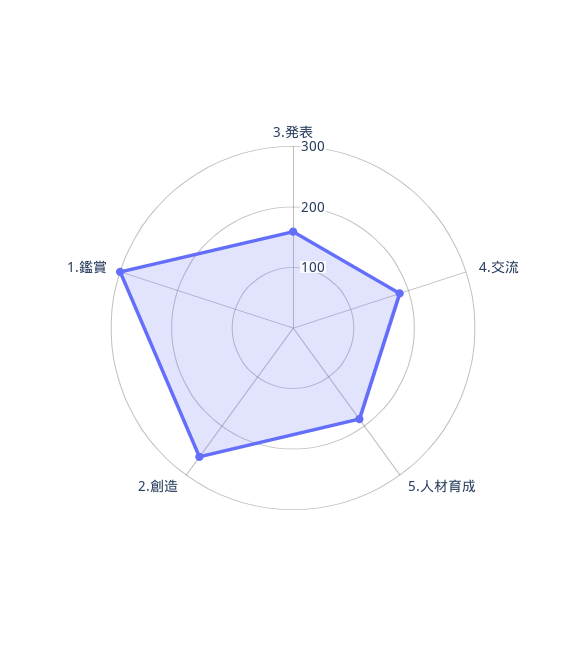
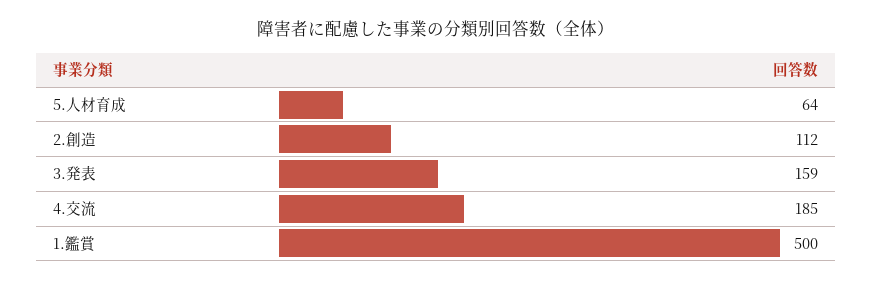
  {
    "3.発表": 159,
    "4.交流": 185,
-   "5.人材育成": 180,
+   "5.人材育成": 64,
-   "2.創造": 260,
+   "2.創造": 112,
-   "1.鑑賞": 300
+   "1.鑑賞": 500
  }

